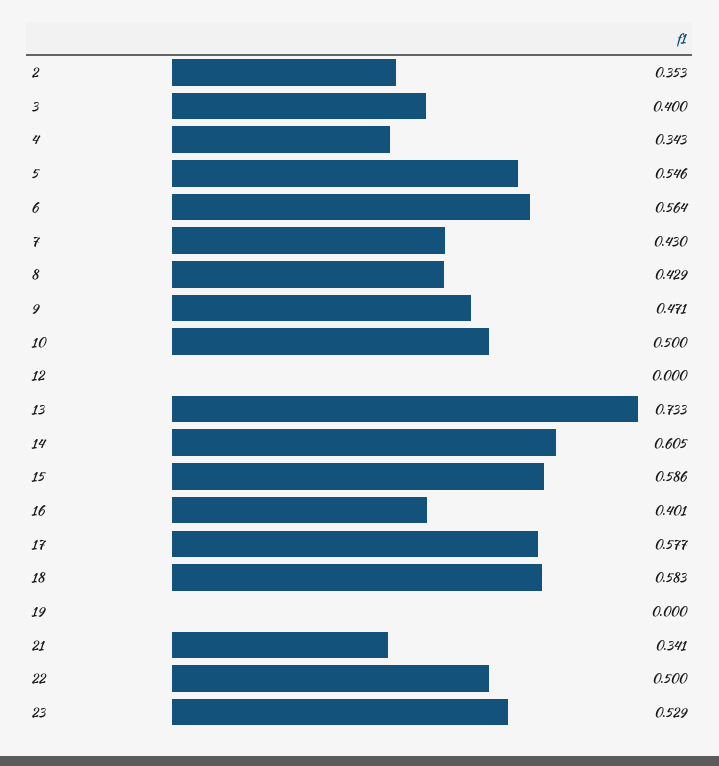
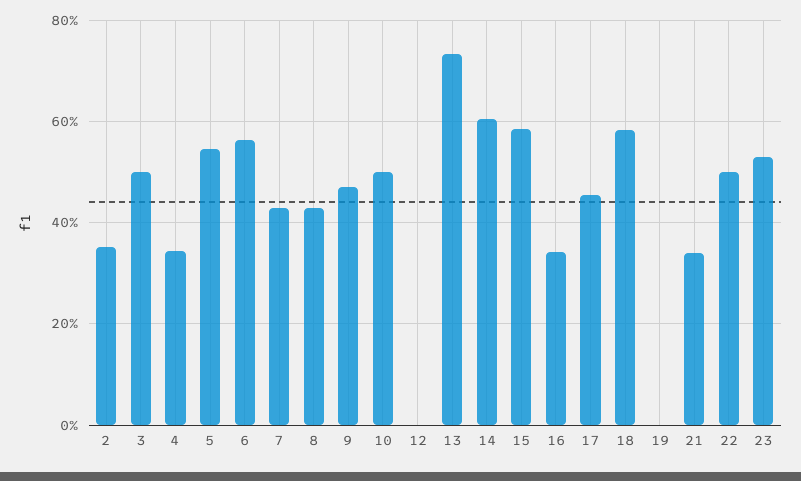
  {
    "2": 0.353,
-   "3": 0.4,
+   "3": 0.5,
    "4": 0.343,
    "5": 0.546,
    "6": 0.564,
    "7": 0.43,
    "8": 0.429,
    "9": 0.471,
    "10": 0.5,
    "12": 0,
    "13": 0.733,
    "14": 0.605,
    "15": 0.586,
-   "16": 0.401,
+   "16": 0.34,
-   "17": 0.577,
+   "17": 0.46,
    "18": 0.583,
    "19": 0,
    "21": 0.341,
    "22": 0.5,
    "23": 0.529
  }

